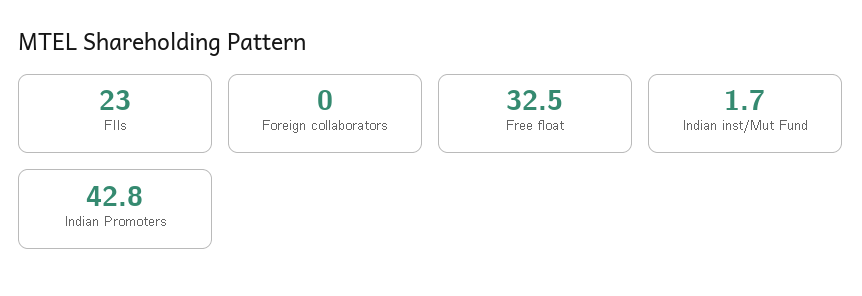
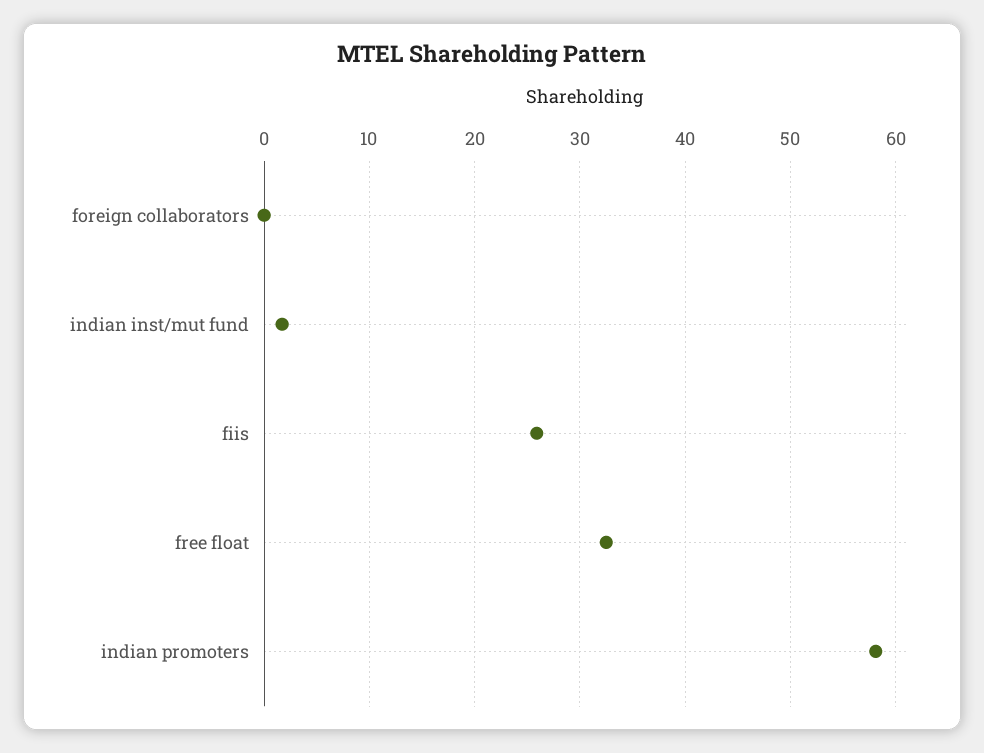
  {
-   "FIIs": 23,
+   "FIIs": 26,
    "Foreign collaborators": 0,
    "Free float": 32.5,
    "Indian inst/Mut Fund": 1.7,
-   "Indian Promoters": 42.8
+   "Indian Promoters": 58
  }

